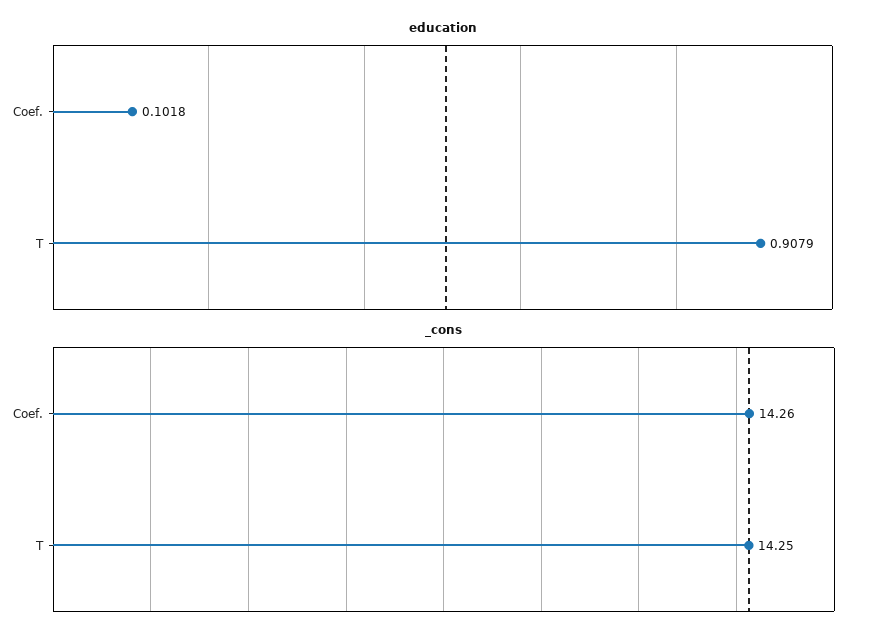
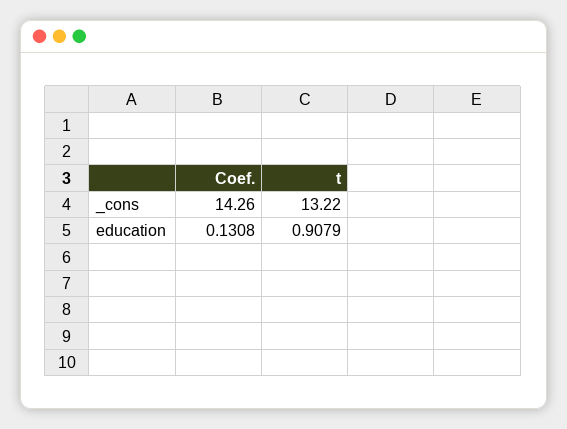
  {
    "education": {
-     "Coef.": 0.1018,
+     "Coef.": 0.1308,
      "T": 0.9079
    },
    "_cons": {
      "Coef.": 14.26,
-     "T": 14.25
+     "T": 13.22
    }
  }

